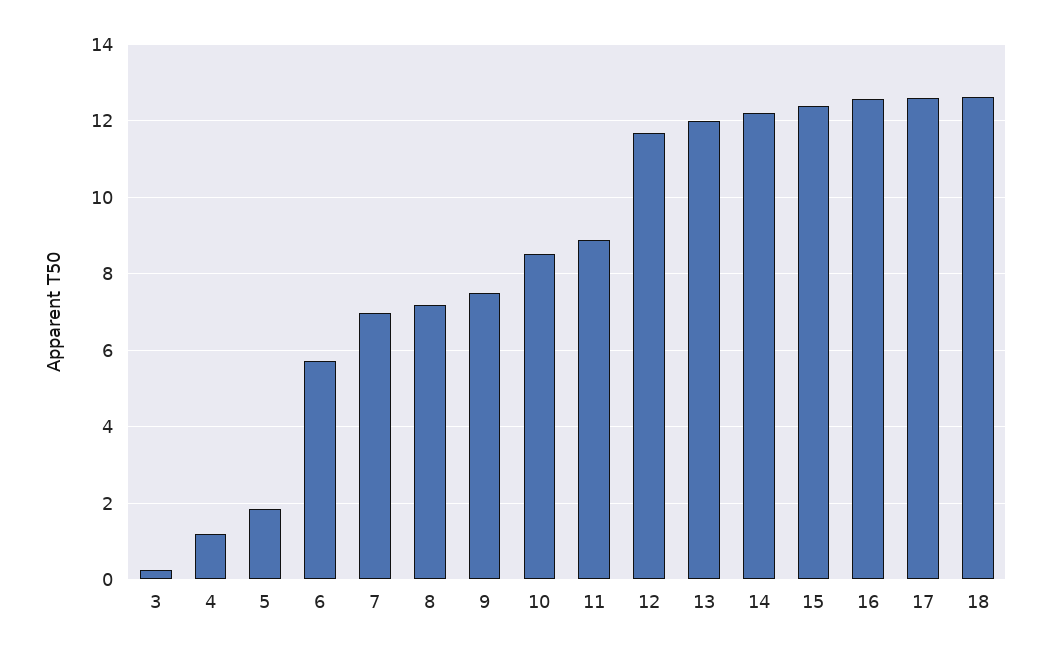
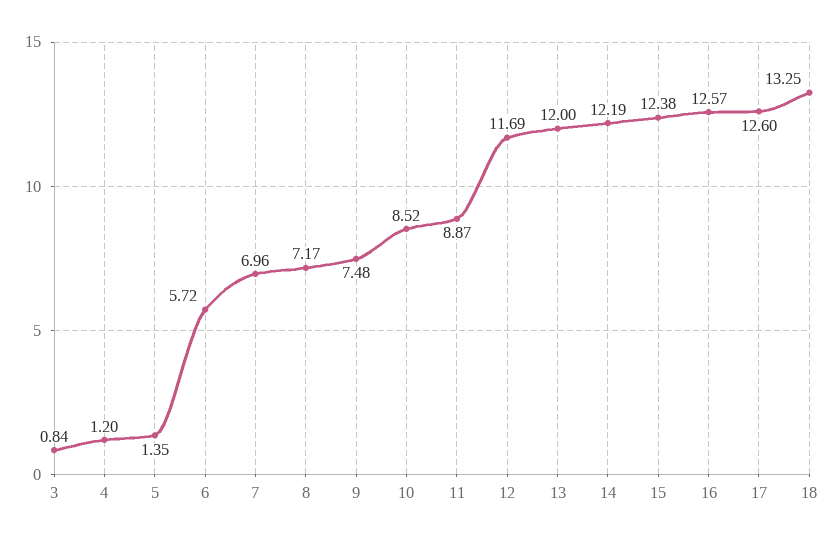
  {
-   "3": 0.2,
+   "3": 0.84,
    "4": 1.2,
-   "5": 1.8,
+   "5": 1.35,
    "6": 5.72,
    "7": 6.96,
    "8": 7.17,
    "9": 7.48,
    "10": 8.52,
    "11": 8.87,
    "12": 11.69,
    "13": 12,
    "14": 12.19,
    "15": 12.38,
    "16": 12.57,
    "17": 12.6,
-   "18": 12.6
+   "18": 13.25
  }

